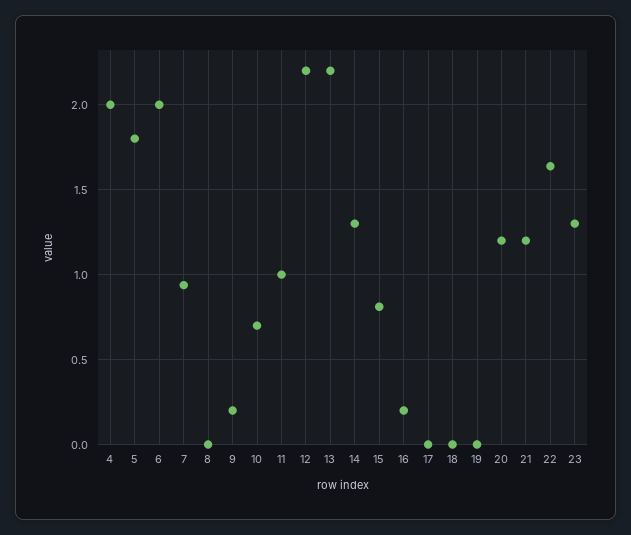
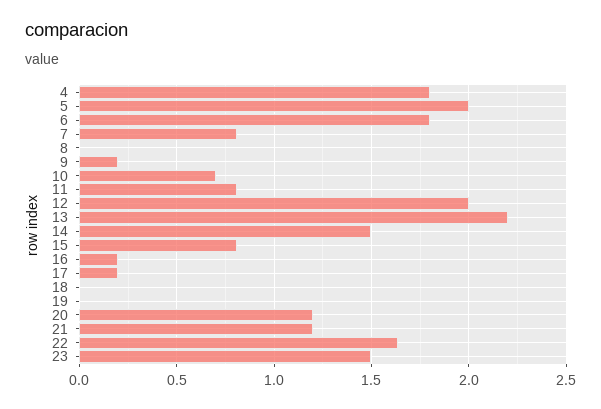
  {
-   "4": 2,
+   "4": 1.8,
-   "5": 1.8,
+   "5": 2,
-   "6": 2,
+   "6": 1.8,
-   "7": 0.95,
+   "7": 0.8,
    "8": 0,
    "9": 0.2,
    "10": 0.7,
-   "11": 1,
+   "11": 0.8,
-   "12": 2.2,
+   "12": 2,
    "13": 2.2,
-   "14": 1.3,
+   "14": 1.5,
    "15": 0.8,
    "16": 0.2,
-   "17": 0,
+   "17": 0.2,
    "18": 0,
    "19": 0,
    "20": 1.2,
    "21": 1.2,
    "22": 1.65,
-   "23": 1.3
+   "23": 1.5
  }

